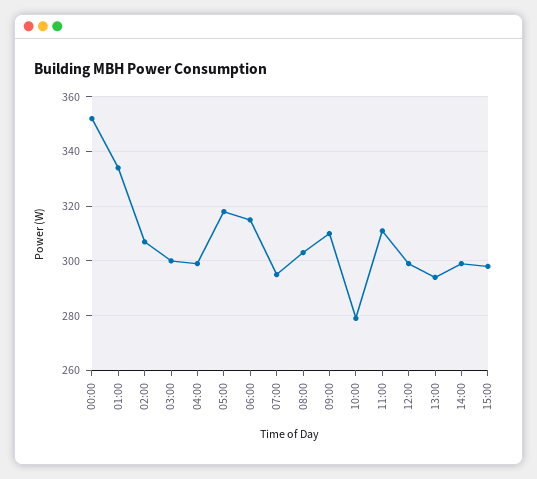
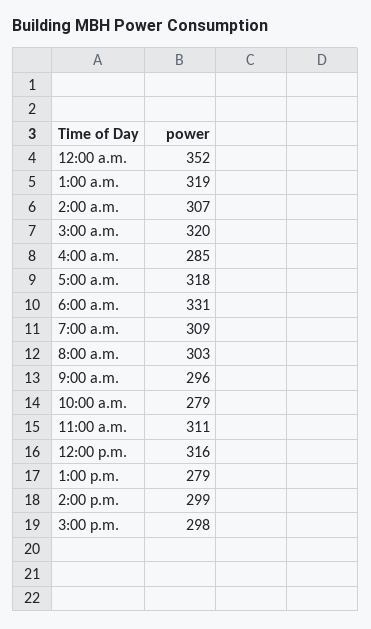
  {
    "00:00": 352,
-   "01:00": 335,
+   "01:00": 319,
    "02:00": 307,
-   "03:00": 300,
+   "03:00": 320,
-   "04:00": 300,
+   "04:00": 285,
    "05:00": 318,
-   "06:00": 315,
+   "06:00": 331,
-   "07:00": 295,
+   "07:00": 309,
    "08:00": 303,
-   "09:00": 310,
+   "09:00": 296,
    "10:00": 279,
    "11:00": 311,
-   "12:00": 300,
+   "12:00": 316,
-   "13:00": 295,
+   "13:00": 279,
    "14:00": 299,
    "15:00": 298
  }

